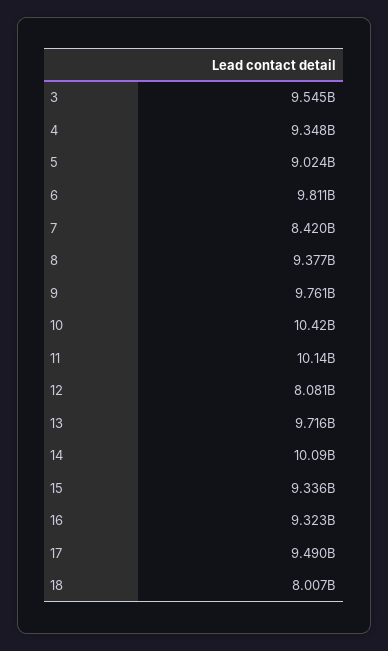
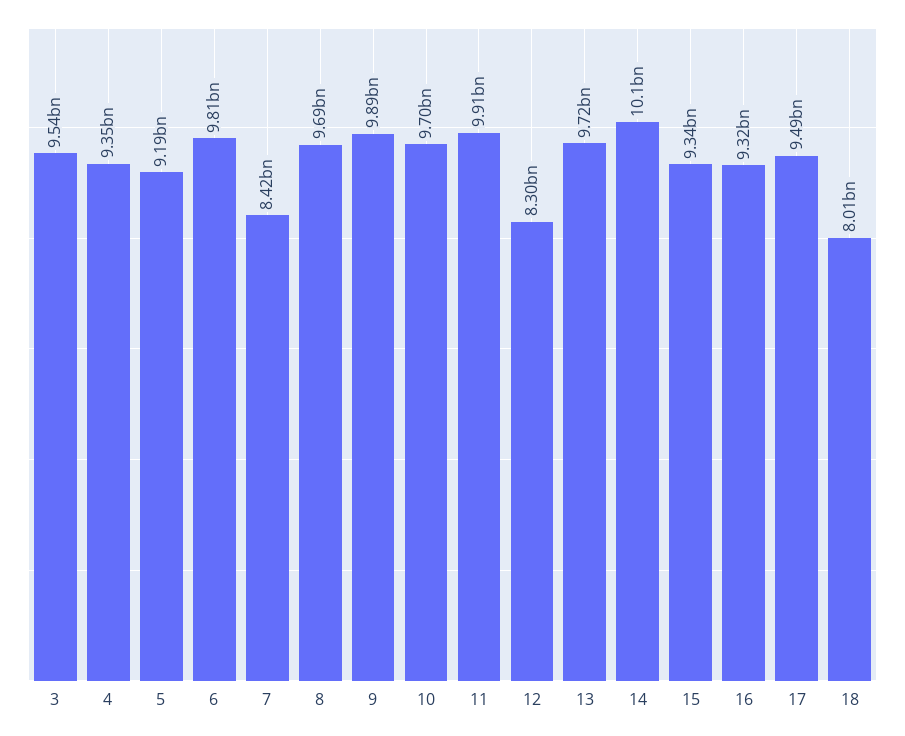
  {
    "3": 9545000000,
    "4": 9348000000,
-   "5": 9024000000,
+   "5": 9190000000,
    "6": 9811000000,
    "7": 8420000000,
-   "8": 9377000000,
+   "8": 9690000000,
-   "9": 9761000000,
+   "9": 9890000000,
-   "10": 10420000000,
+   "10": 9700000000,
-   "11": 10140000000,
+   "11": 9910000000,
-   "12": 8081000000,
+   "12": 8300000000,
    "13": 9716000000,
    "14": 10090000000,
    "15": 9336000000,
    "16": 9323000000,
    "17": 9490000000,
    "18": 8007000000
  }

